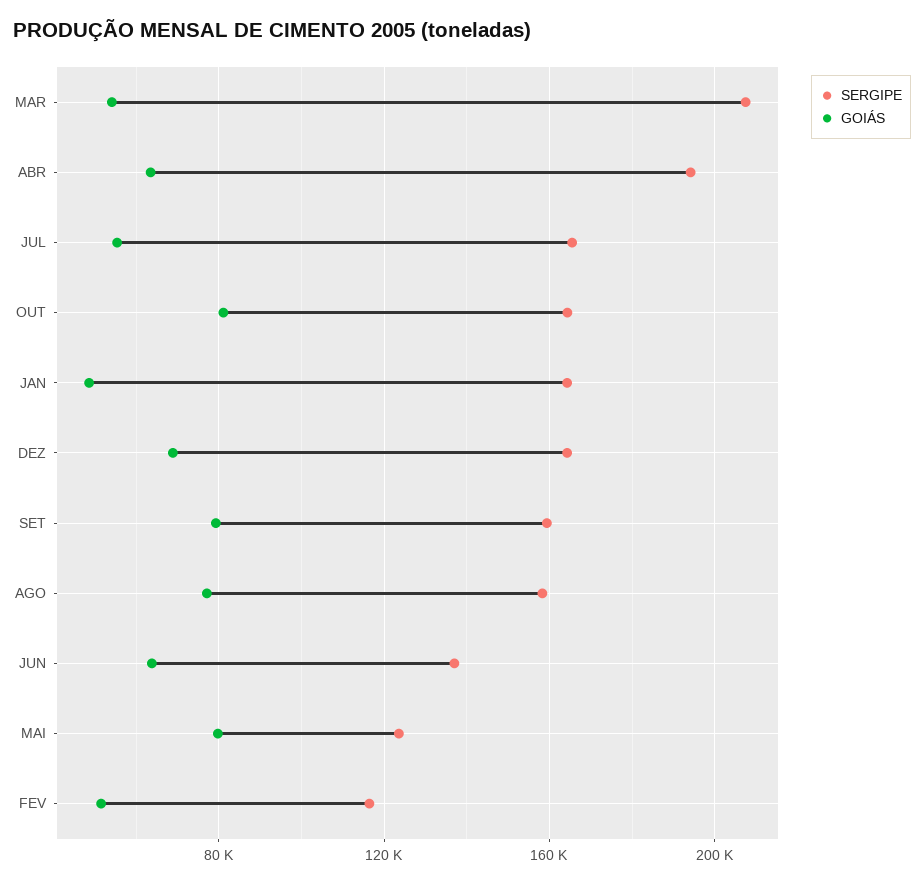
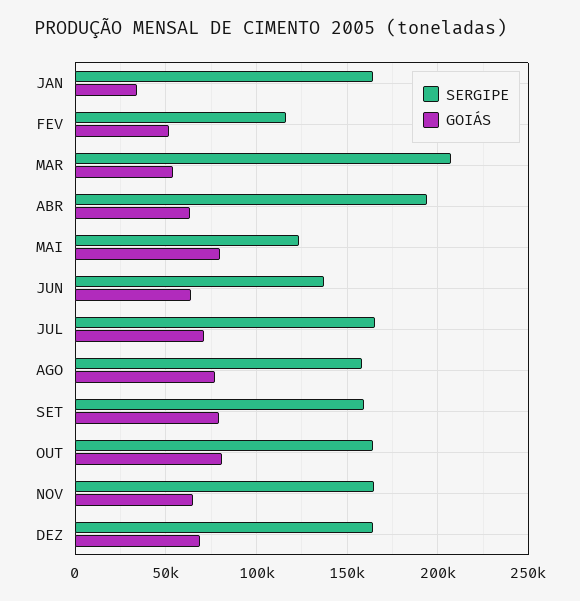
  {
    "SERGIPE": {
      "MAR": 205000,
      "ABR": 195000,
      "JUL": 165000,
      "OUT": 165000,
      "JAN": 165000,
      "DEZ": 165000,
      "SET": 160000,
      "AGO": 160000,
      "JUN": 135000,
      "MAI": 125000,
-     "FEV": 115000
+     "FEV": 115000,
+     "NOV": 165000
    },
    "GOIÁS": {
      "MAR": 55000,
      "ABR": 65000,
-     "JUL": 55000,
+     "JUL": 70000,
      "OUT": 80000,
-     "JAN": 50000,
+     "JAN": 35000,
      "DEZ": 70000,
      "SET": 80000,
      "AGO": 75000,
      "JUN": 65000,
      "MAI": 80000,
-     "FEV": 50000
+     "FEV": 50000,
+     "NOV": 65000
    }
  }

